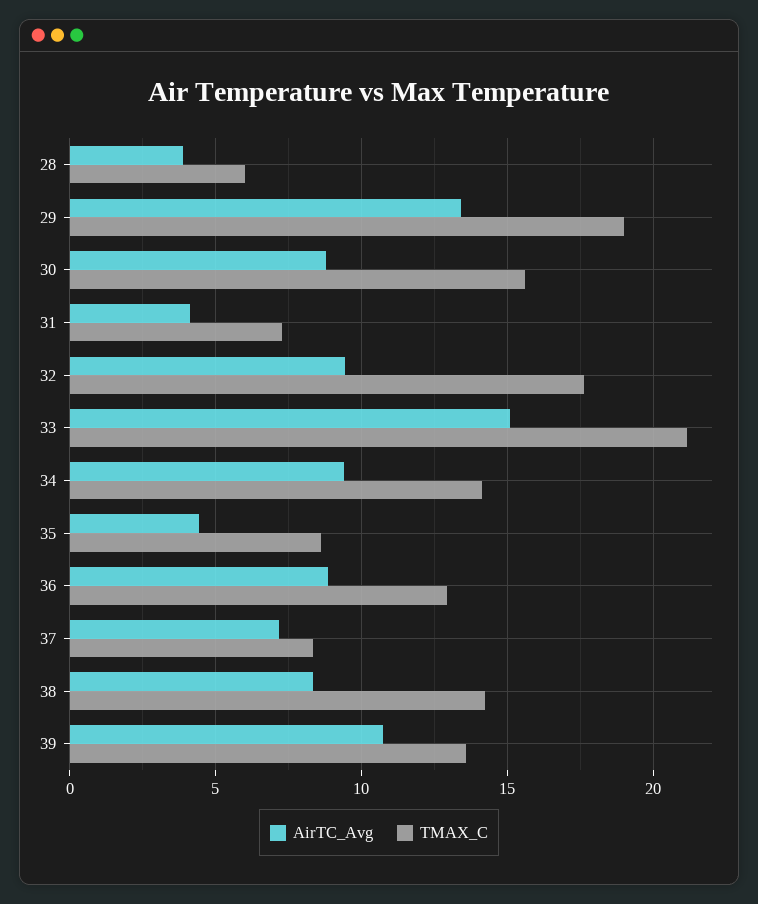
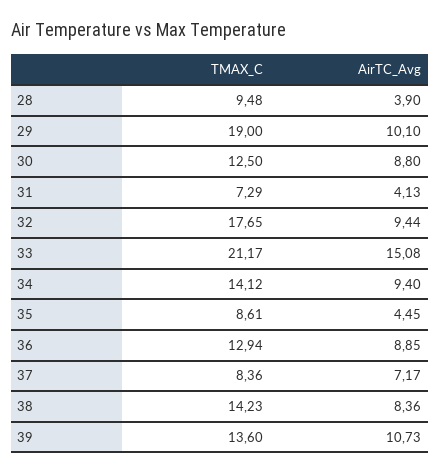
  {
    "AirTC_Avg": {
      "28": 3.9,
-     "29": 13.5,
+     "29": 10.1,
      "30": 8.8,
      "31": 4.13,
      "32": 9.44,
      "33": 15.08,
      "34": 9.4,
      "35": 4.45,
      "36": 8.85,
      "37": 7.17,
      "38": 8.36,
      "39": 10.73
    },
    "TMAX_C": {
-     "28": 6,
+     "28": 9.48,
      "29": 19,
-     "30": 15.5,
+     "30": 12.5,
      "31": 7.29,
      "32": 17.65,
      "33": 21.17,
      "34": 14.12,
      "35": 8.61,
      "36": 12.94,
      "37": 8.36,
      "38": 14.23,
      "39": 13.6
    }
  }

